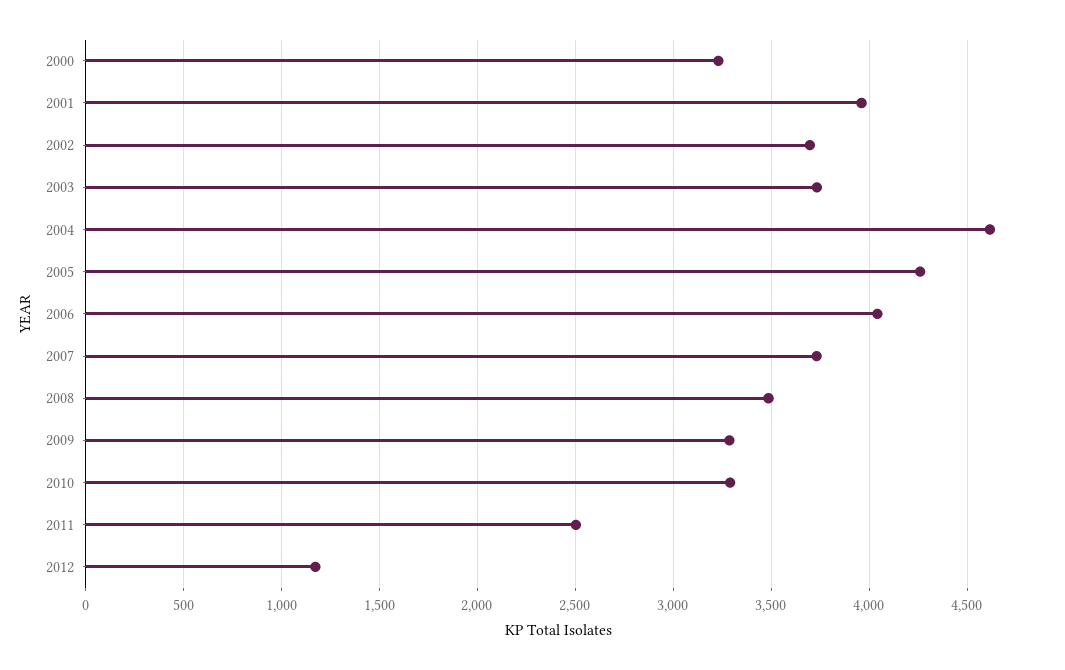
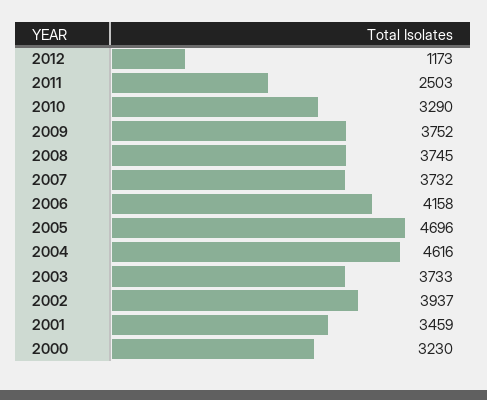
  {
    "2000": 3230,
-   "2001": 3950,
+   "2001": 3459,
-   "2002": 3700,
+   "2002": 3937,
    "2003": 3733,
    "2004": 4616,
-   "2005": 4250,
+   "2005": 4696,
-   "2006": 4050,
+   "2006": 4158,
    "2007": 3732,
-   "2008": 3500,
+   "2008": 3745,
-   "2009": 3300,
+   "2009": 3752,
    "2010": 3290,
    "2011": 2503,
    "2012": 1173
  }

